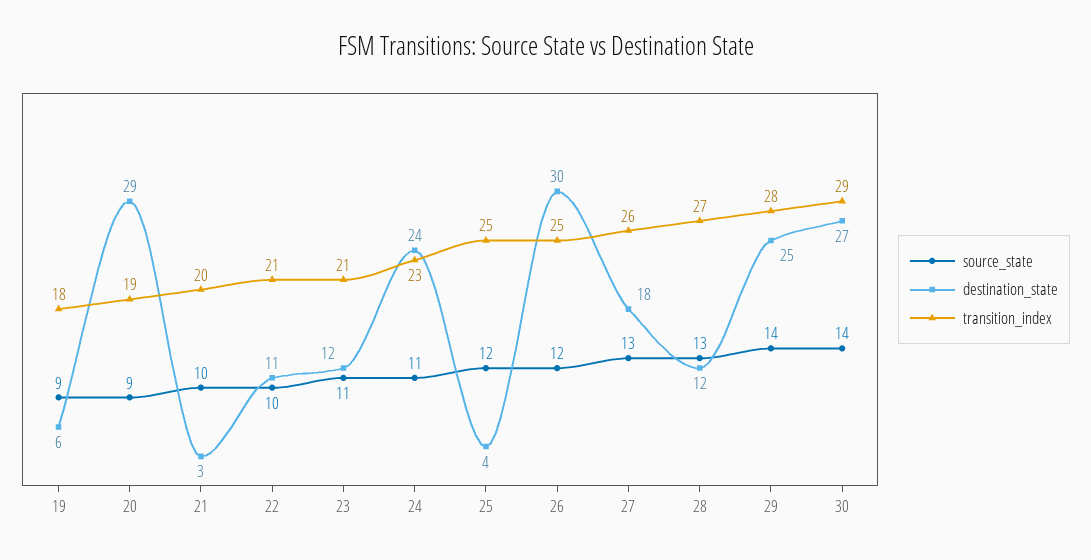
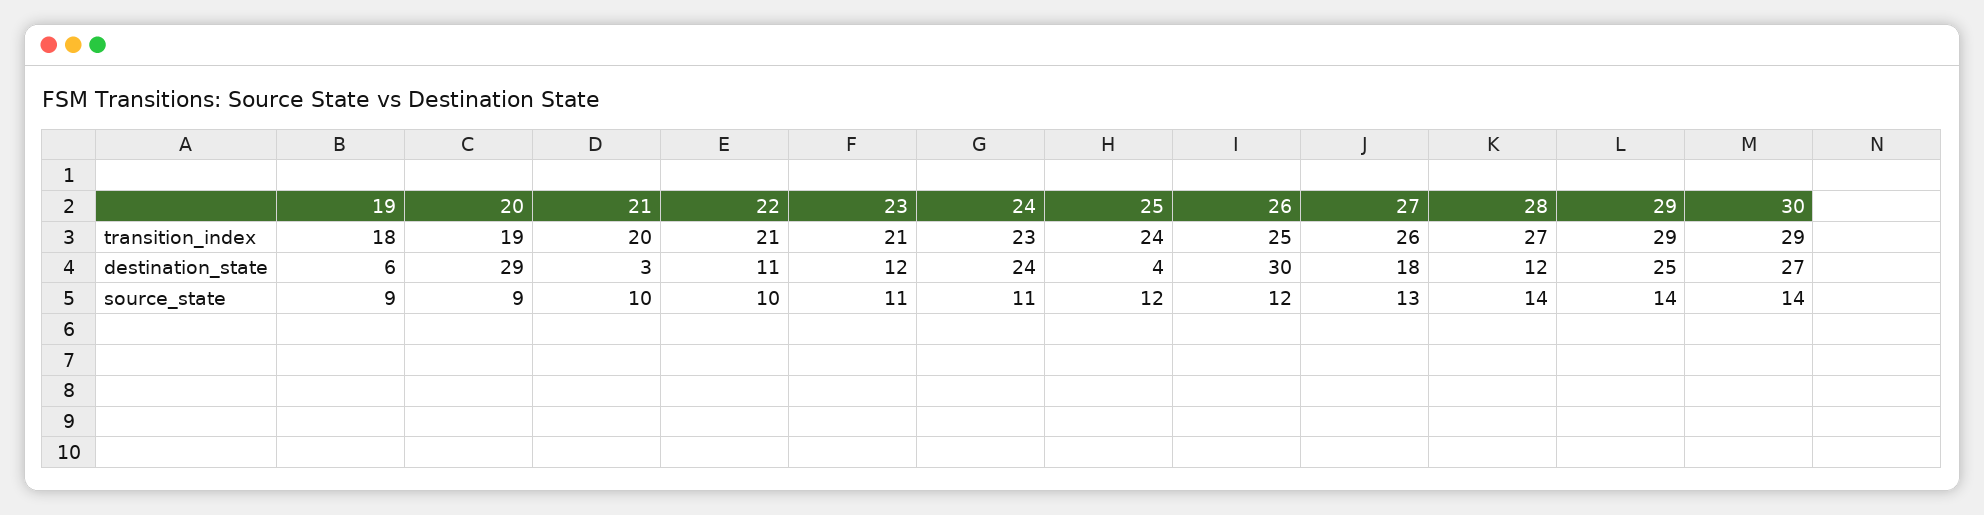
  {
    "source_state": {
      "19": 9,
      "20": 9,
      "21": 10,
      "22": 10,
      "23": 11,
      "24": 11,
      "25": 12,
      "26": 12,
      "27": 13,
-     "28": 13,
+     "28": 14,
      "29": 14,
      "30": 14
    },
    "destination_state": {
      "19": 6,
      "20": 29,
      "21": 3,
      "22": 11,
      "23": 12,
      "24": 24,
      "25": 4,
      "26": 30,
      "27": 18,
      "28": 12,
      "29": 25,
      "30": 27
    },
    "transition_index": {
      "19": 18,
      "20": 19,
      "21": 20,
      "22": 21,
      "23": 21,
      "24": 23,
-     "25": 25,
+     "25": 24,
      "26": 25,
      "27": 26,
      "28": 27,
-     "29": 28,
+     "29": 29,
      "30": 29
    }
  }

